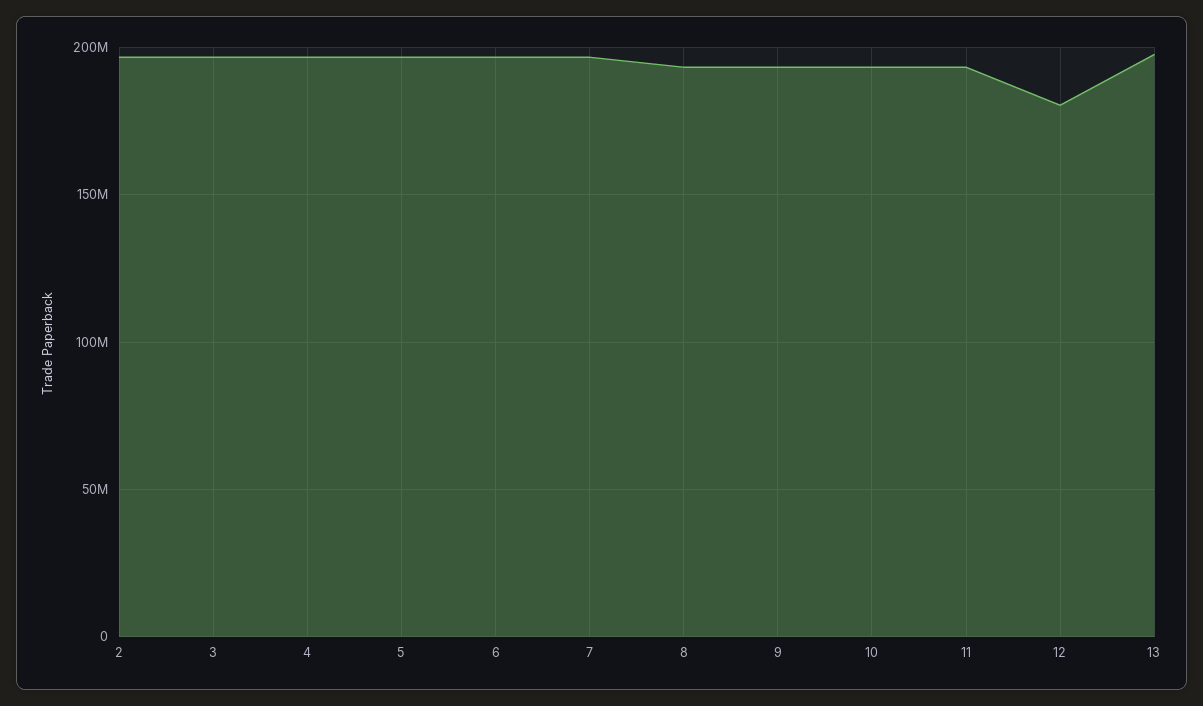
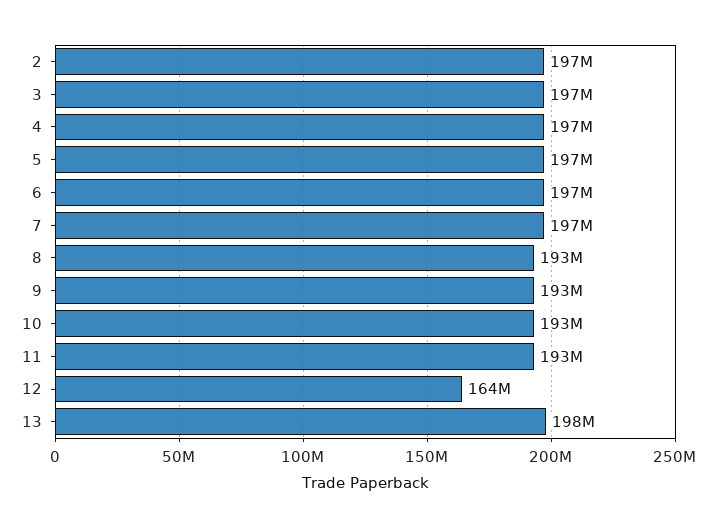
  {
    "2": 197000000,
    "3": 197000000,
    "4": 197000000,
    "5": 197000000,
    "6": 197000000,
    "7": 197000000,
    "8": 193000000,
    "9": 193000000,
    "10": 193000000,
    "11": 193000000,
-   "12": 180000000,
+   "12": 164000000,
    "13": 198000000
  }

